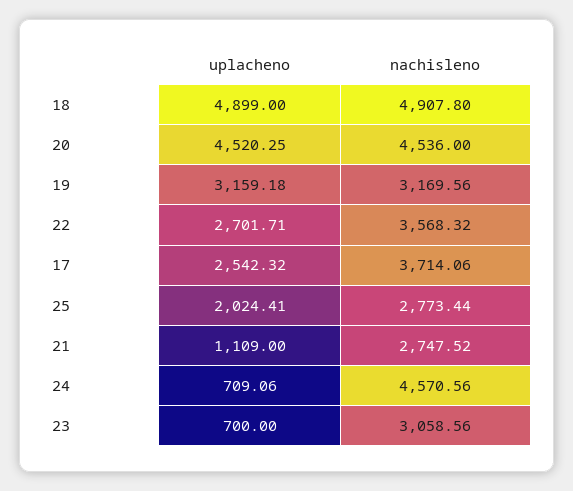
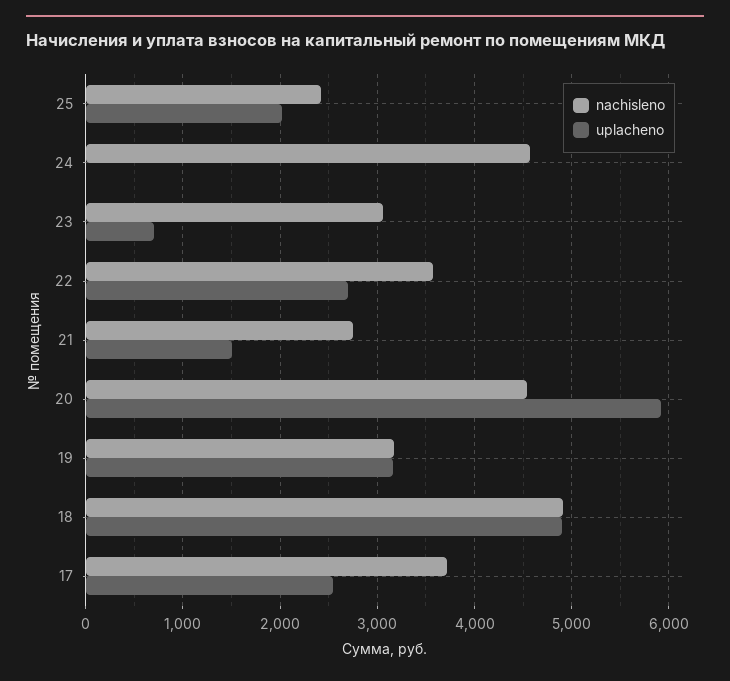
  {
    "uplacheno": {
      "18": 4899,
-     "20": 4520.25,
+     "20": 5900,
      "19": 3159.18,
      "22": 2701.71,
      "17": 2542.32,
      "25": 2024.41,
-     "21": 1109,
+     "21": 1500,
-     "24": 709.06,
+     "24": 0,
      "23": 700
    },
    "nachisleno": {
      "18": 4907.8,
      "20": 4536,
      "19": 3169.56,
      "22": 3568.32,
      "17": 3714.06,
-     "25": 2773.44,
+     "25": 2400,
      "21": 2747.52,
      "24": 4570.56,
      "23": 3058.56
    }
  }

